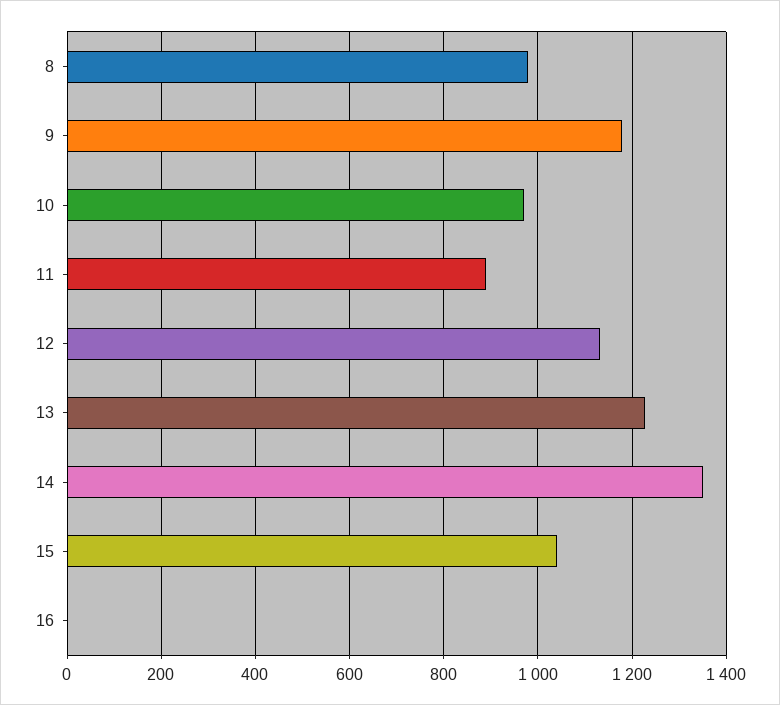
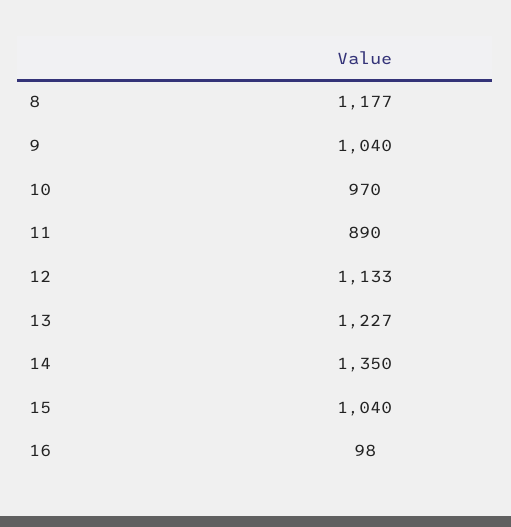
  {
-   "8": 980,
+   "8": 1177,
-   "9": 1180,
+   "9": 1040,
    "10": 970,
    "11": 890,
    "12": 1133,
    "13": 1227,
    "14": 1350,
    "15": 1040,
-   "16": 0
+   "16": 98
  }

